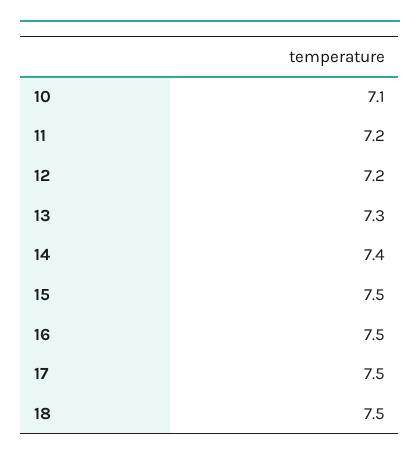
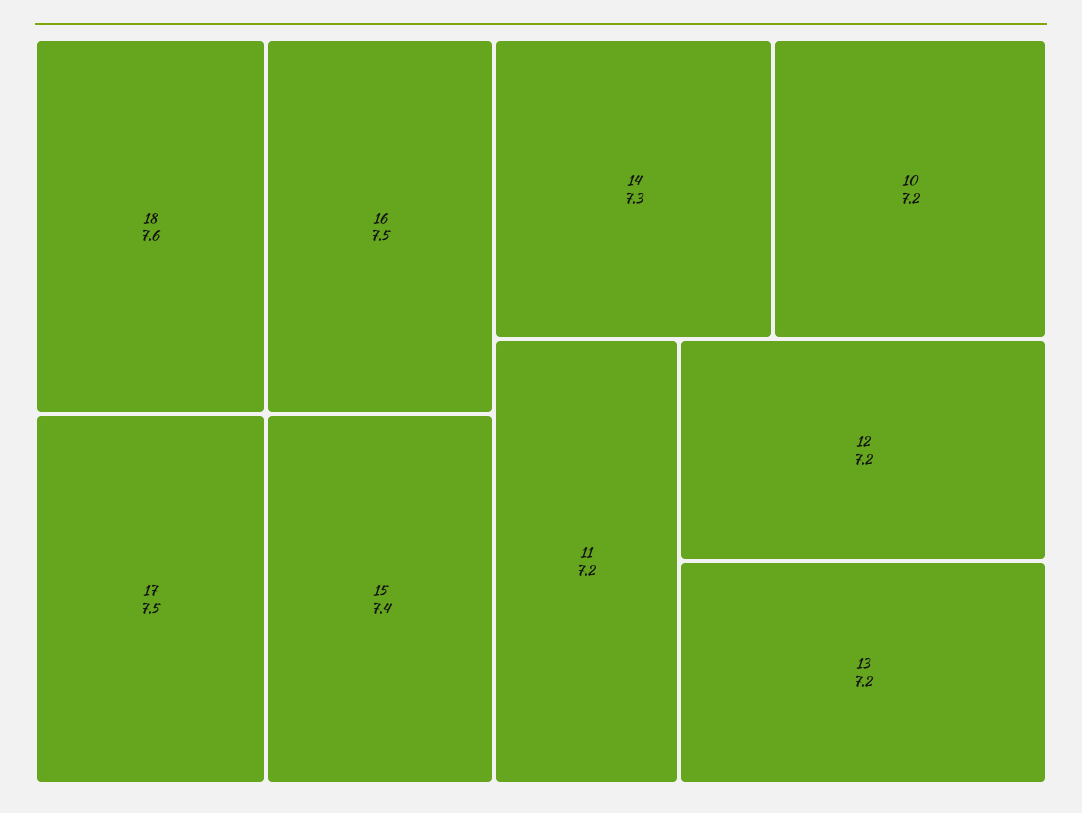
  {
-   "10": 7.1,
+   "10": 7.2,
    "11": 7.2,
    "12": 7.2,
-   "13": 7.3,
+   "13": 7.2,
-   "14": 7.4,
+   "14": 7.3,
-   "15": 7.5,
+   "15": 7.4,
    "16": 7.5,
    "17": 7.5,
-   "18": 7.5
+   "18": 7.6
  }

